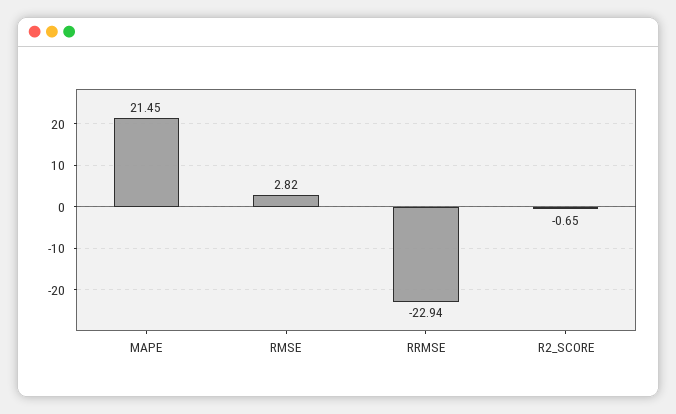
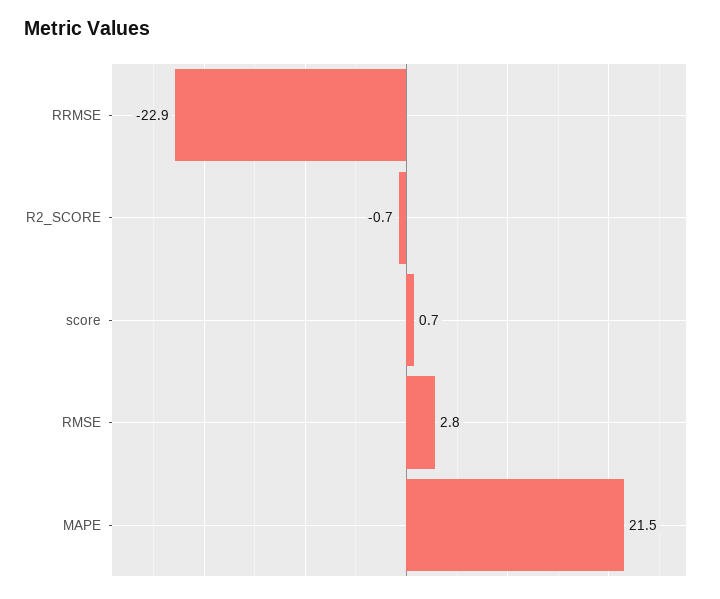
  {
    "MAPE": 21.45,
    "RMSE": 2.82,
    "RRMSE": -22.94,
-   "R2_SCORE": -0.65
+   "R2_SCORE": -0.65,
+   "score": 0.7
  }

